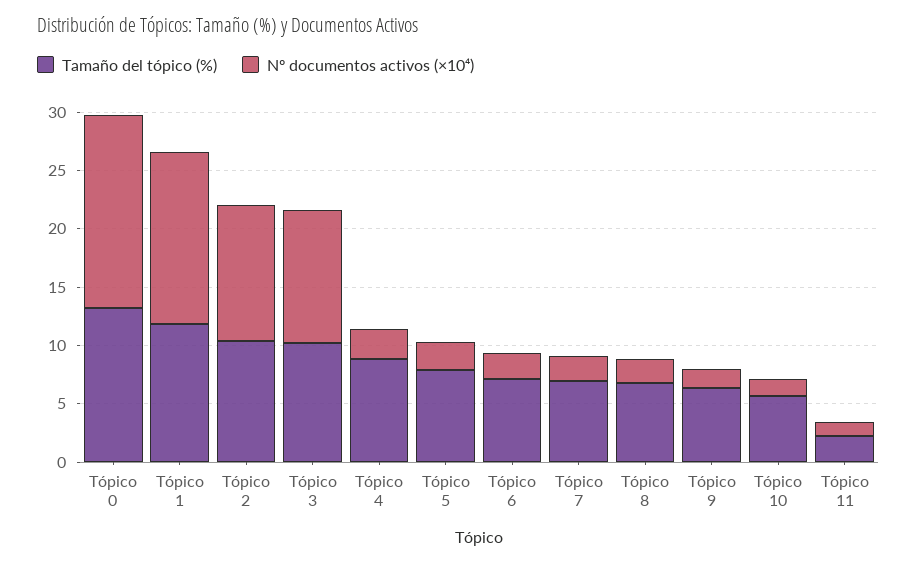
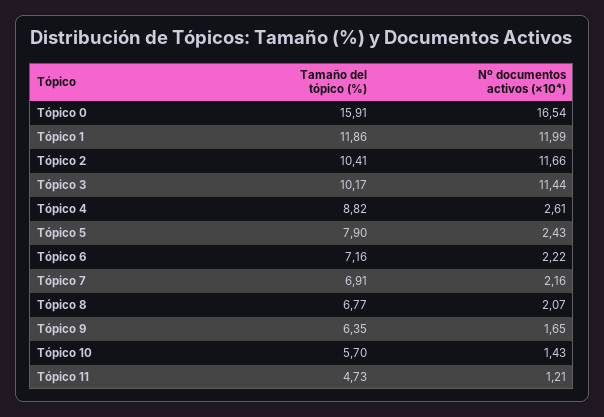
  {
    "Tamaño del tópico (%)": {
-     "Tópico 0": 13,
+     "Tópico 0": 15.91,
      "Tópico 1": 11.86,
      "Tópico 2": 10.41,
      "Tópico 3": 10.17,
      "Tópico 4": 8.82,
      "Tópico 5": 7.9,
      "Tópico 6": 7.16,
      "Tópico 7": 6.91,
      "Tópico 8": 6.77,
      "Tópico 9": 6.35,
      "Tópico 10": 5.7,
-     "Tópico 11": 2
+     "Tópico 11": 4.73
    },
    "Nº documentos activos (×10⁴)": {
      "Tópico 0": 16.54,
-     "Tópico 1": 15,
+     "Tópico 1": 11.99,
      "Tópico 2": 11.66,
      "Tópico 3": 11.44,
      "Tópico 4": 2.61,
      "Tópico 5": 2.43,
      "Tópico 6": 2.22,
      "Tópico 7": 2.16,
      "Tópico 8": 2.07,
      "Tópico 9": 1.65,
      "Tópico 10": 1.43,
      "Tópico 11": 1.21
    }
  }

